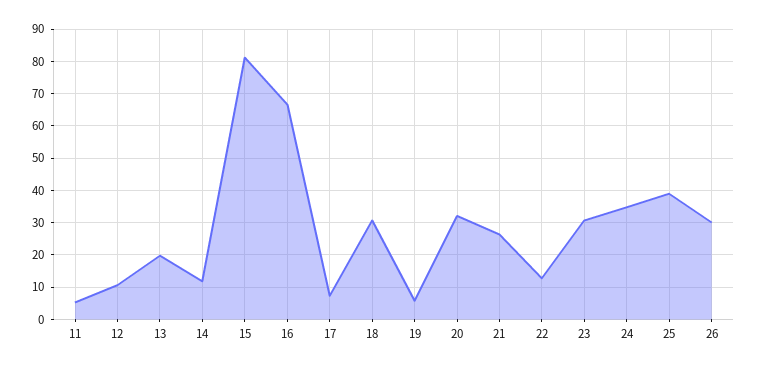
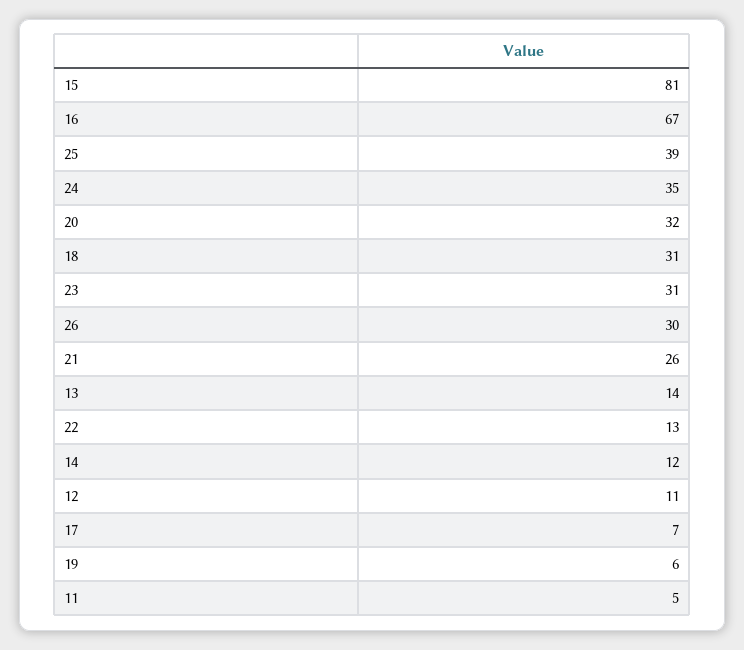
  {
    "11": 5,
    "12": 11,
-   "13": 20,
+   "13": 14,
    "14": 12,
    "15": 81,
    "16": 67,
    "17": 7,
    "18": 31,
    "19": 6,
    "20": 32,
    "21": 26,
    "22": 13,
    "23": 31,
    "24": 35,
    "25": 39,
    "26": 30
  }

